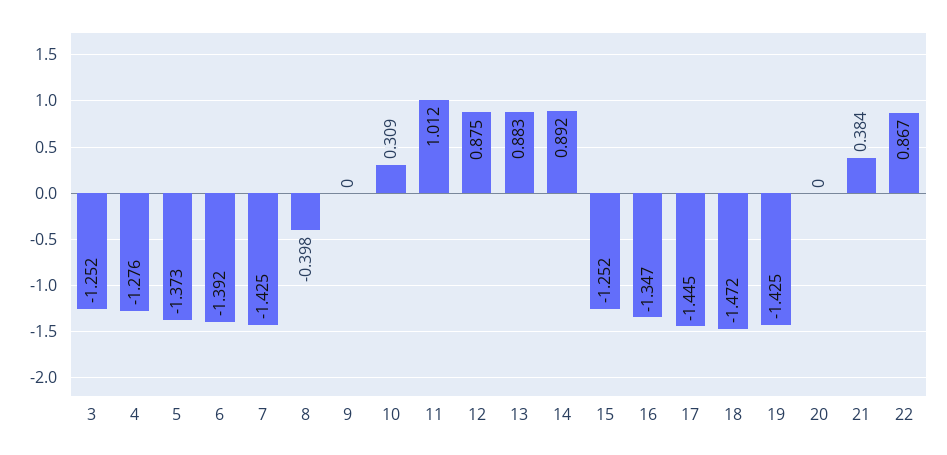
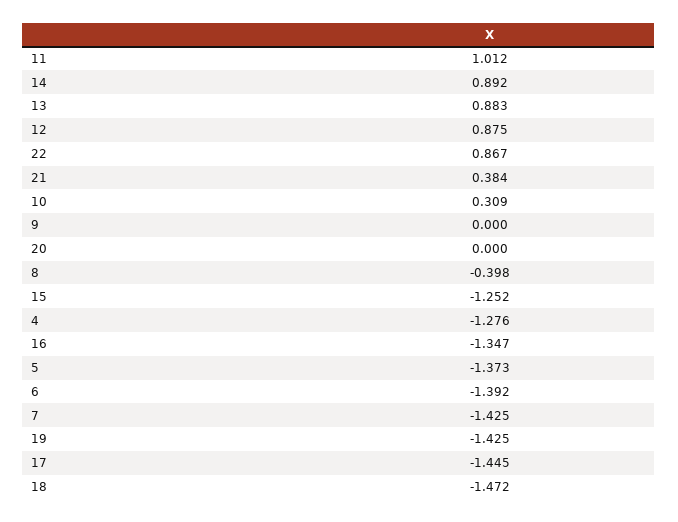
  {
-   "3": -1.252,
    "4": -1.276,
    "5": -1.373,
    "6": -1.392,
    "7": -1.425,
    "8": -0.398,
    "9": 0,
    "10": 0.309,
    "11": 1.012,
    "12": 0.875,
    "13": 0.883,
    "14": 0.892,
    "15": -1.252,
    "16": -1.347,
    "17": -1.445,
    "18": -1.472,
    "19": -1.425,
    "20": 0,
    "21": 0.384,
    "22": 0.867
  }

